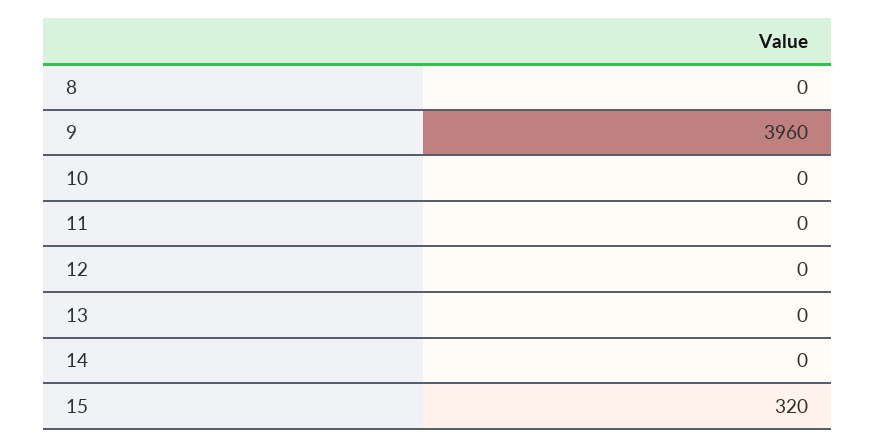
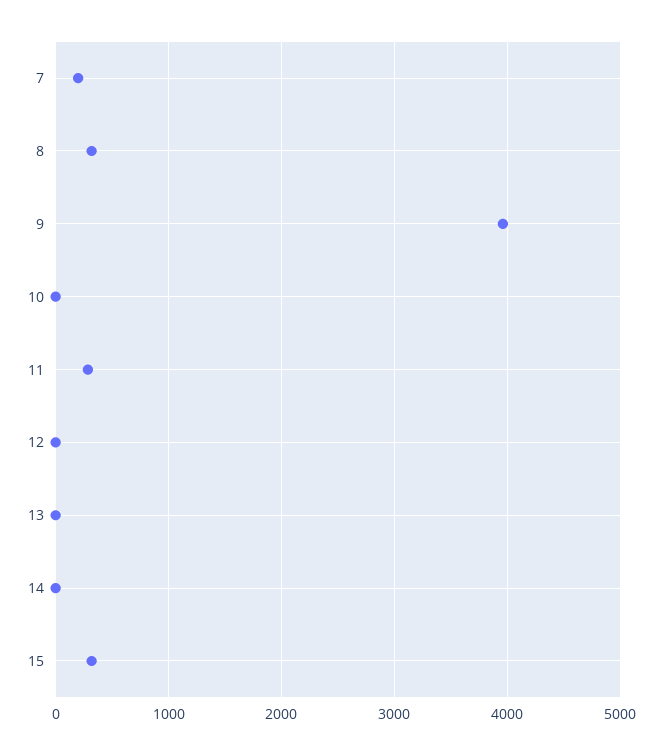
  {
-   "8": 0,
+   "8": 300,
    "9": 3960,
    "10": 0,
-   "11": 0,
+   "11": 300,
    "12": 0,
    "13": 0,
    "14": 0,
-   "15": 320
+   "15": 320,
+   "7": 200
  }

